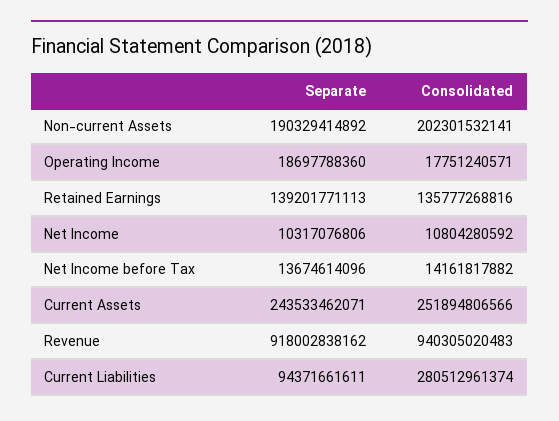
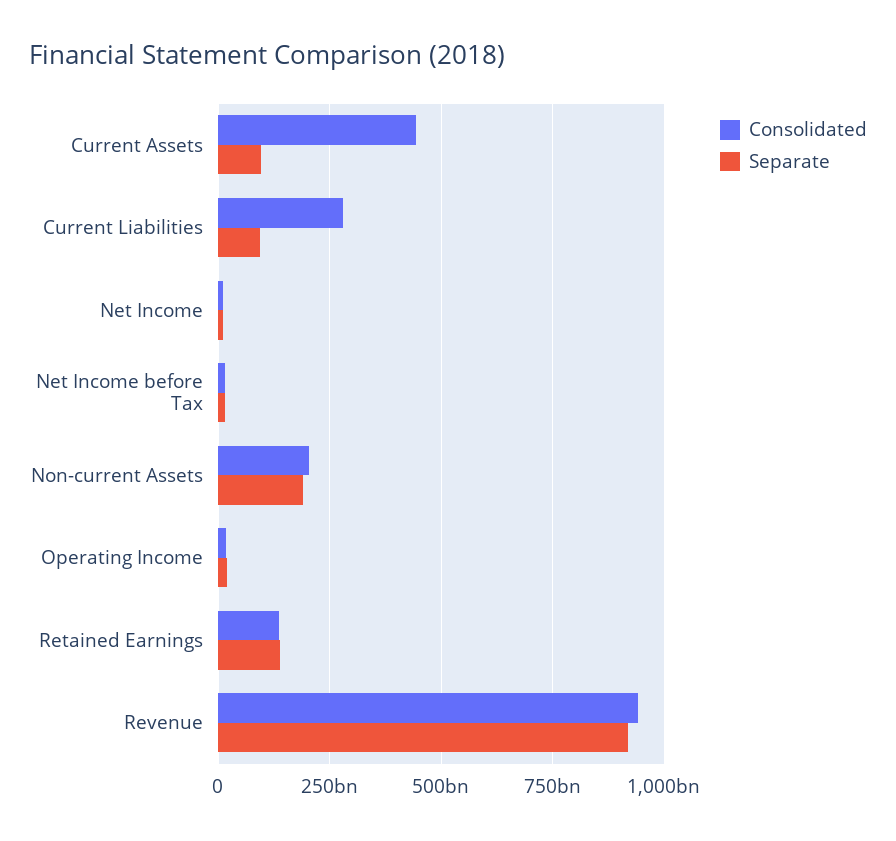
  {
    "Separate": {
      "Non-current Assets": 190329414892,
      "Operating Income": 18697788360,
      "Retained Earnings": 139201771113,
      "Net Income": 10317076806,
      "Net Income before Tax": 13674614096,
-     "Current Assets": 243533462071,
+     "Current Assets": 100000000000,
      "Revenue": 918002838162,
      "Current Liabilities": 94371661611
    },
    "Consolidated": {
      "Non-current Assets": 202301532141,
      "Operating Income": 17751240571,
      "Retained Earnings": 135777268816,
      "Net Income": 10804280592,
      "Net Income before Tax": 14161817882,
-     "Current Assets": 251894806566,
+     "Current Assets": 450000000000,
      "Revenue": 940305020483,
      "Current Liabilities": 280512961374
    }
  }

